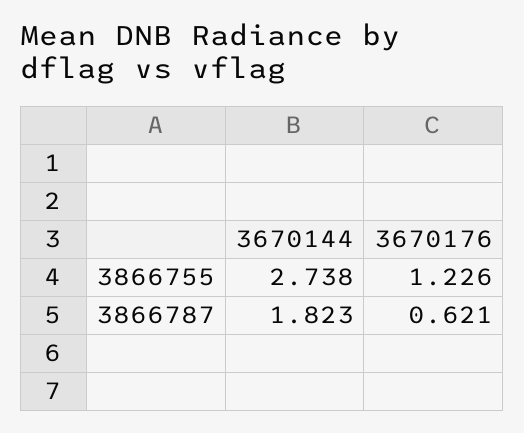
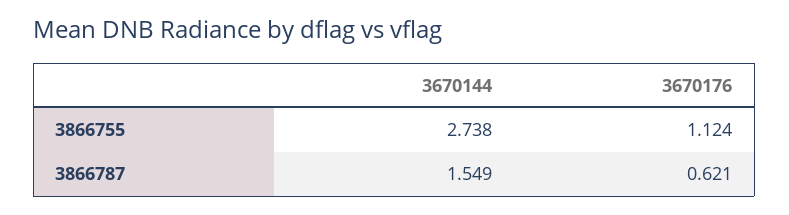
  {
    "3670144": {
      "3866755": 2.738,
-     "3866787": 1.823
+     "3866787": 1.549
    },
    "3670176": {
-     "3866755": 1.226,
+     "3866755": 1.124,
      "3866787": 0.621
    }
  }

